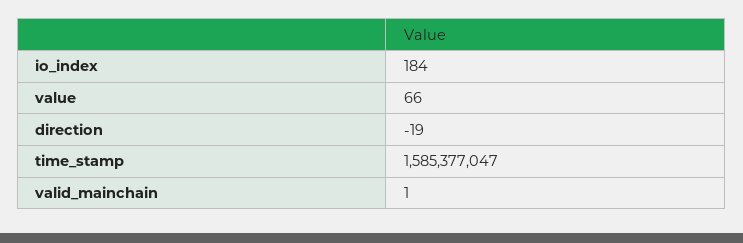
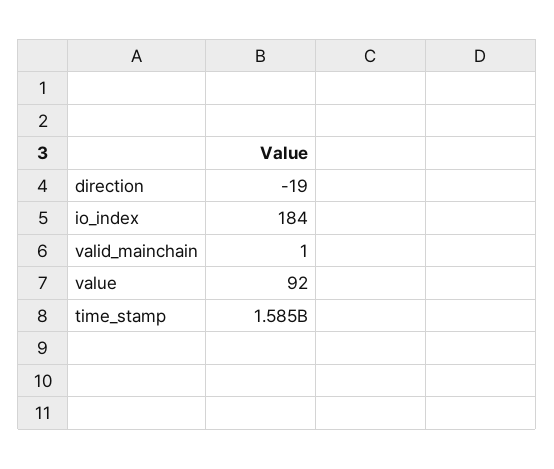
  {
    "io_index": 184,
-   "value": 66,
+   "value": 92,
    "direction": -19,
    "time_stamp": 1585377047,
    "valid_mainchain": 1
  }

